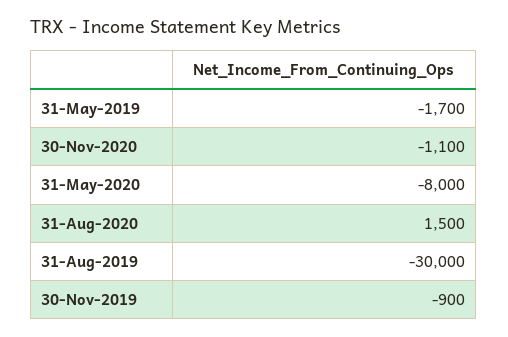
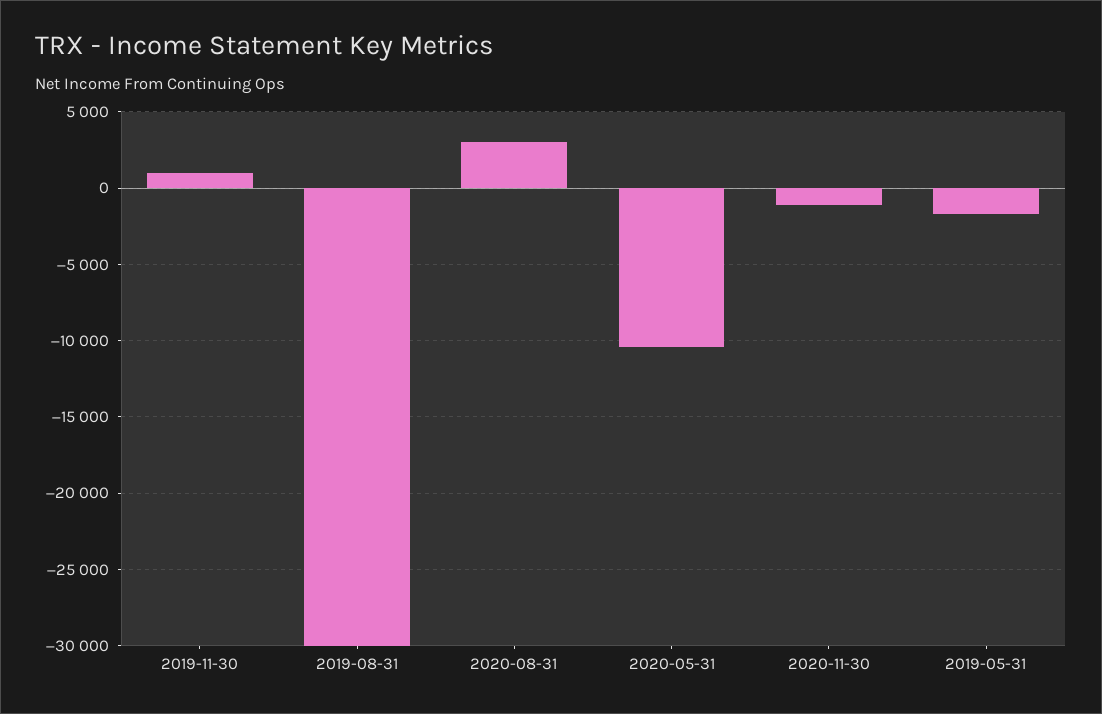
  {
    "31-May-2019": -1700,
    "30-Nov-2020": -1100,
-   "31-May-2020": -8000,
+   "31-May-2020": -10500,
-   "31-Aug-2020": 1500,
+   "31-Aug-2020": 3000,
    "31-Aug-2019": -30000,
-   "30-Nov-2019": -900
+   "30-Nov-2019": 1000
  }

